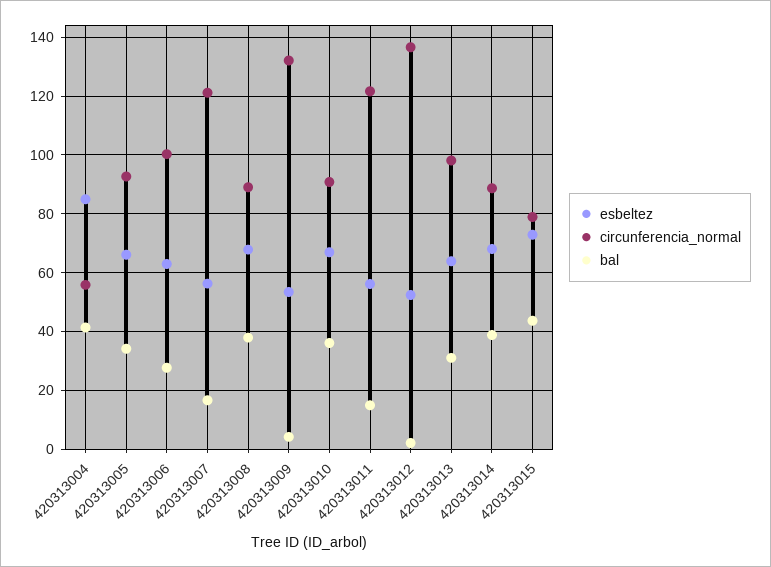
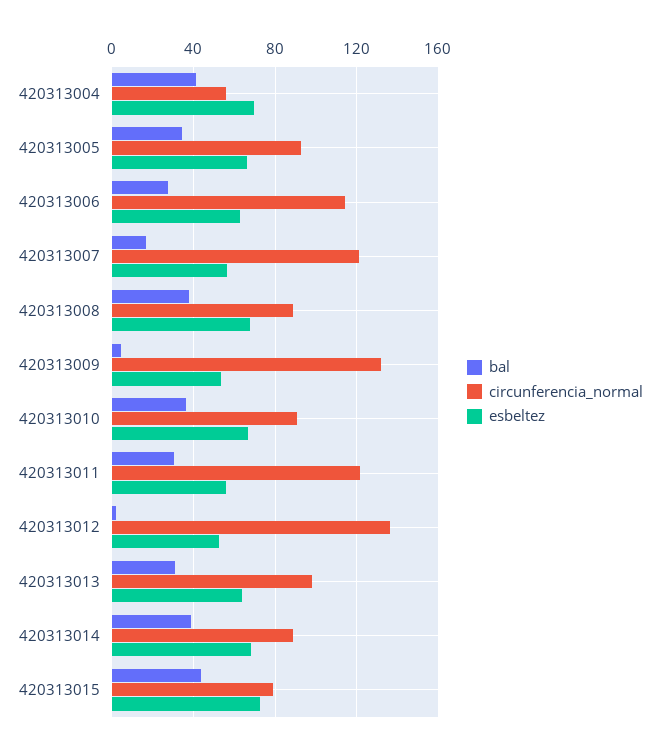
  {
    "esbeltez": {
-     "420313004": 85,
+     "420313004": 70,
      "420313005": 65,
      "420313006": 62.5,
      "420313007": 57.5,
      "420313008": 67.5,
      "420313009": 52.5,
      "420313010": 67.5,
      "420313011": 55,
      "420313012": 52.5,
      "420313013": 65,
      "420313014": 67.5,
      "420313015": 72.5
    },
    "circunferencia_normal": {
      "420313004": 55,
      "420313005": 92.5,
-     "420313006": 100,
+     "420313006": 115,
      "420313007": 120,
      "420313008": 90,
      "420313009": 132.5,
      "420313010": 90,
      "420313011": 122.5,
      "420313012": 137.5,
      "420313013": 97.5,
      "420313014": 87.5,
      "420313015": 80
    },
    "bal": {
      "420313004": 42.5,
      "420313005": 35,
      "420313006": 27.5,
      "420313007": 17.5,
      "420313008": 37.5,
      "420313009": 5,
      "420313010": 35,
-     "420313011": 15,
+     "420313011": 30,
      "420313012": 2.5,
      "420313013": 30,
      "420313014": 40,
      "420313015": 42.5
    }
  }

